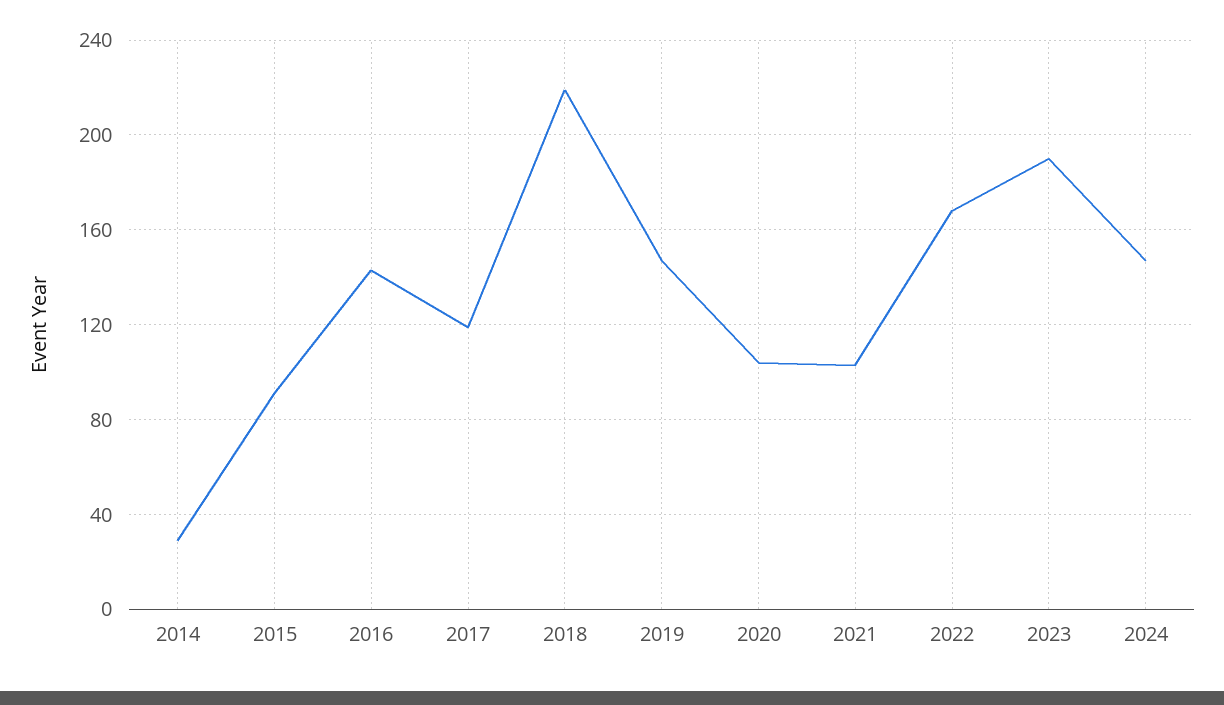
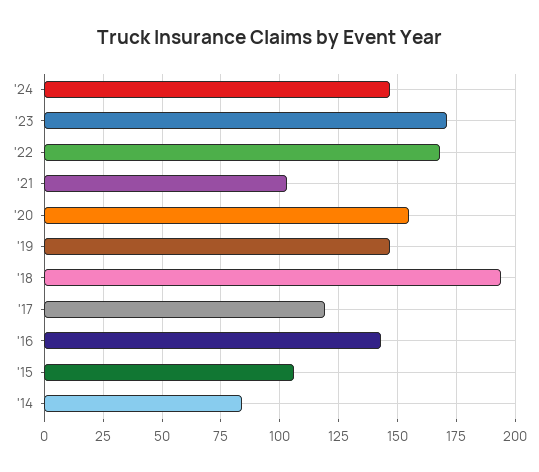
  {
-   "2014": 30,
+   "2014": 85,
-   "2015": 90,
+   "2015": 105,
    "2016": 145,
    "2017": 120,
-   "2018": 220,
+   "2018": 195,
    "2019": 145,
-   "2020": 105,
+   "2020": 155,
    "2021": 105,
    "2022": 170,
-   "2023": 190,
+   "2023": 170,
    "2024": 145
  }

